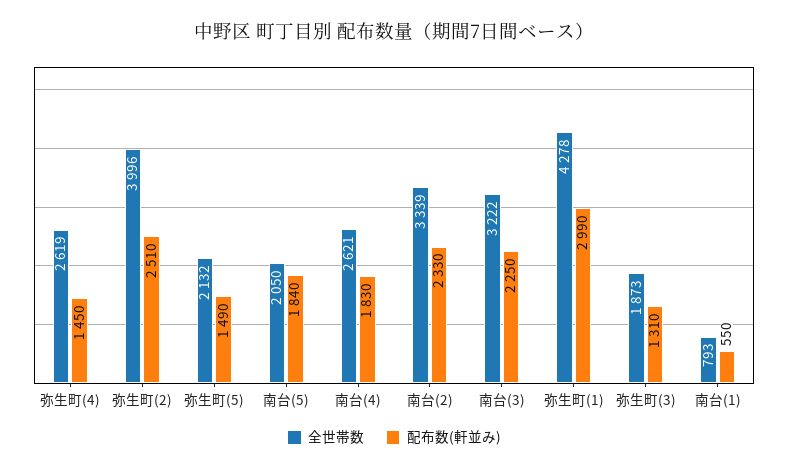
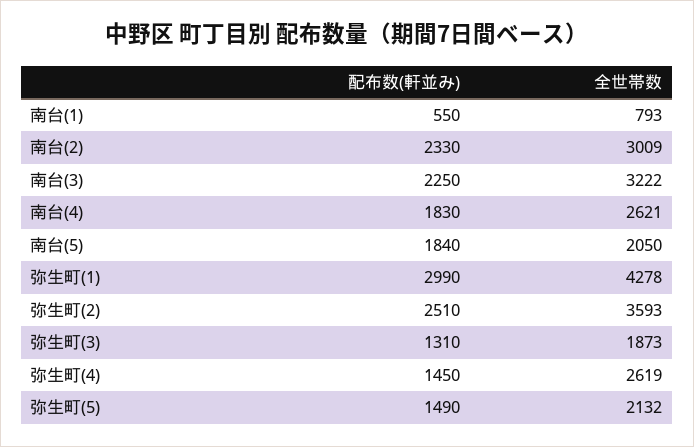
  {
    "全世帯数": {
      "弥生町(4)": 2619,
-     "弥生町(2)": 3996,
+     "弥生町(2)": 3593,
      "弥生町(5)": 2132,
      "南台(5)": 2050,
      "南台(4)": 2621,
-     "南台(2)": 3339,
+     "南台(2)": 3009,
      "南台(3)": 3222,
      "弥生町(1)": 4278,
      "弥生町(3)": 1873,
      "南台(1)": 793
    },
    "配布数(軒並み)": {
      "弥生町(4)": 1450,
      "弥生町(2)": 2510,
      "弥生町(5)": 1490,
      "南台(5)": 1840,
      "南台(4)": 1830,
      "南台(2)": 2330,
      "南台(3)": 2250,
      "弥生町(1)": 2990,
      "弥生町(3)": 1310,
      "南台(1)": 550
    }
  }

